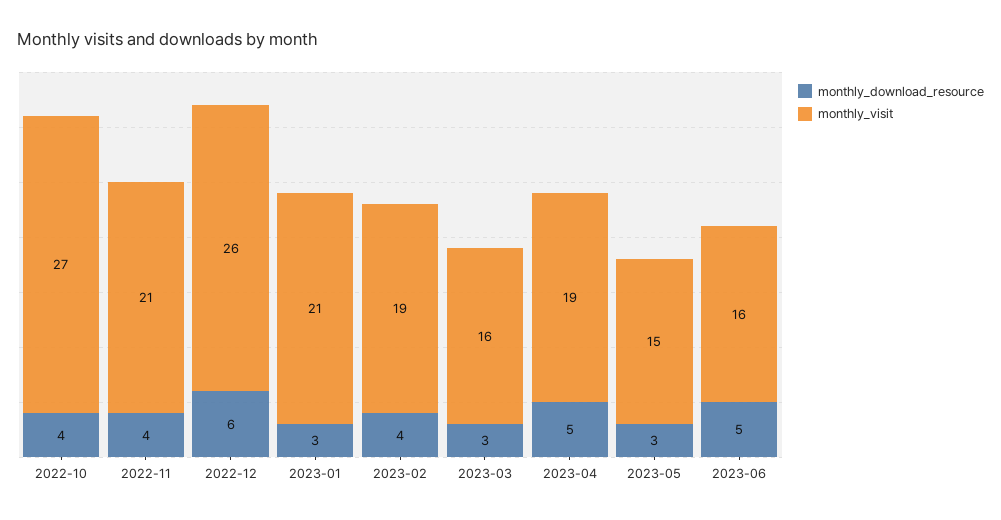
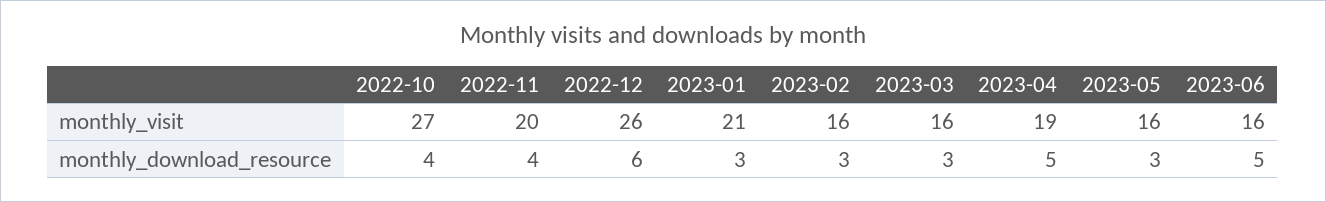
  {
    "monthly_download_resource": {
      "2022-10": 4,
      "2022-11": 4,
      "2022-12": 6,
      "2023-01": 3,
-     "2023-02": 4,
+     "2023-02": 3,
      "2023-03": 3,
      "2023-04": 5,
      "2023-05": 3,
      "2023-06": 5
    },
    "monthly_visit": {
      "2022-10": 27,
-     "2022-11": 21,
+     "2022-11": 20,
      "2022-12": 26,
      "2023-01": 21,
-     "2023-02": 19,
+     "2023-02": 16,
      "2023-03": 16,
      "2023-04": 19,
-     "2023-05": 15,
+     "2023-05": 16,
      "2023-06": 16
    }
  }

